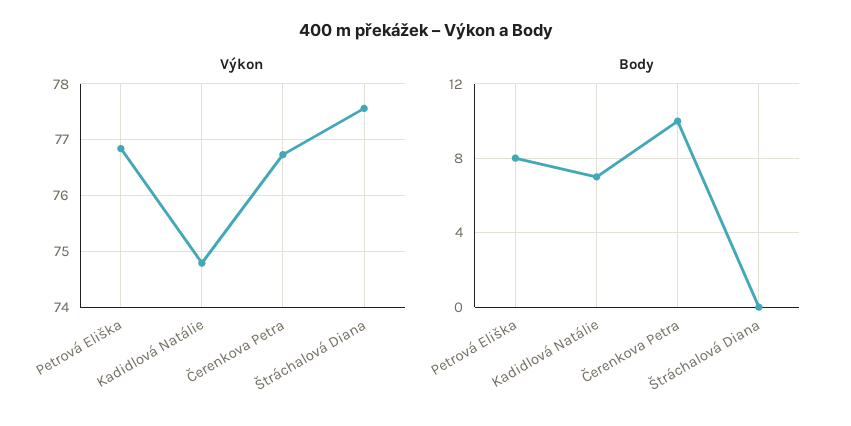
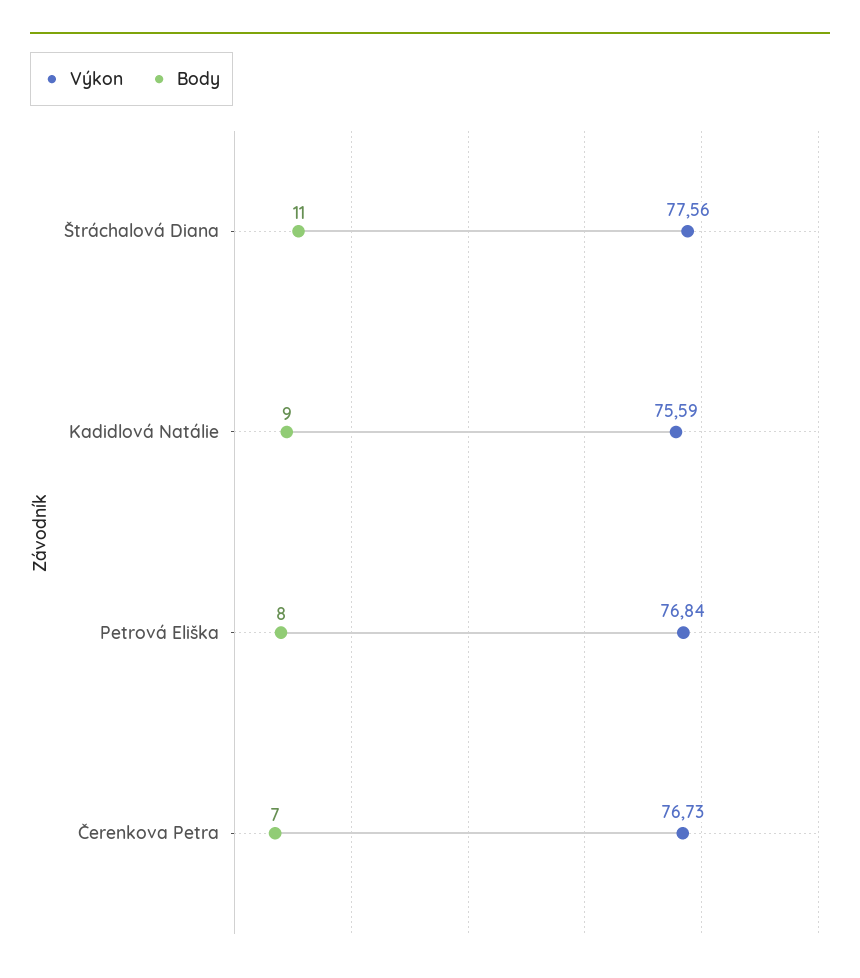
  {
    "Výkon": {
      "Petrová Eliška": 76.84,
-     "Kadidlová Natálie": 74.8,
+     "Kadidlová Natálie": 75.59,
      "Čerenkova Petra": 76.73,
      "Štráchalová Diana": 77.56
    },
    "Body": {
      "Petrová Eliška": 8,
-     "Kadidlová Natálie": 7,
+     "Kadidlová Natálie": 9,
-     "Čerenkova Petra": 10,
+     "Čerenkova Petra": 7,
-     "Štráchalová Diana": 0
+     "Štráchalová Diana": 11
    }
  }

